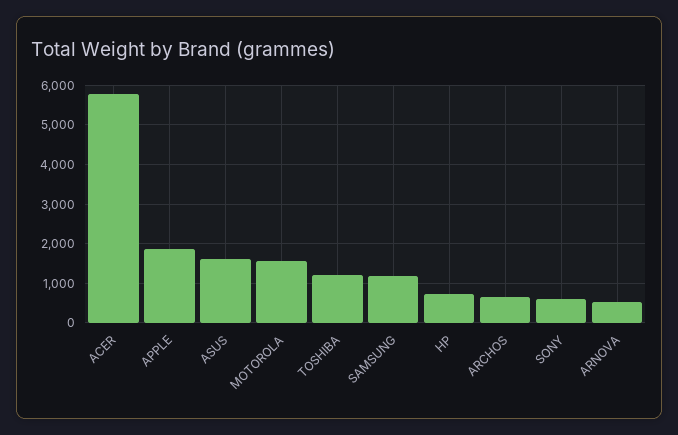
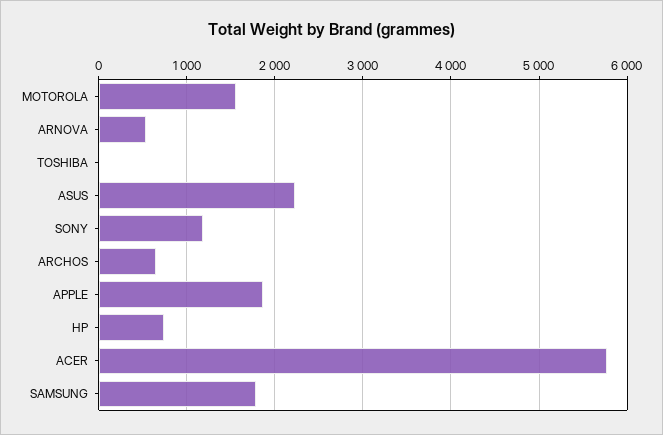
  {
    "ACER": 5800,
    "APPLE": 1900,
-   "ASUS": 1600,
+   "ASUS": 2200,
    "MOTOROLA": 1600,
-   "TOSHIBA": 1200,
+   "TOSHIBA": 0,
-   "SAMSUNG": 1200,
+   "SAMSUNG": 1800,
    "HP": 700,
    "ARCHOS": 600,
-   "SONY": 600,
+   "SONY": 1200,
    "ARNOVA": 500
  }

